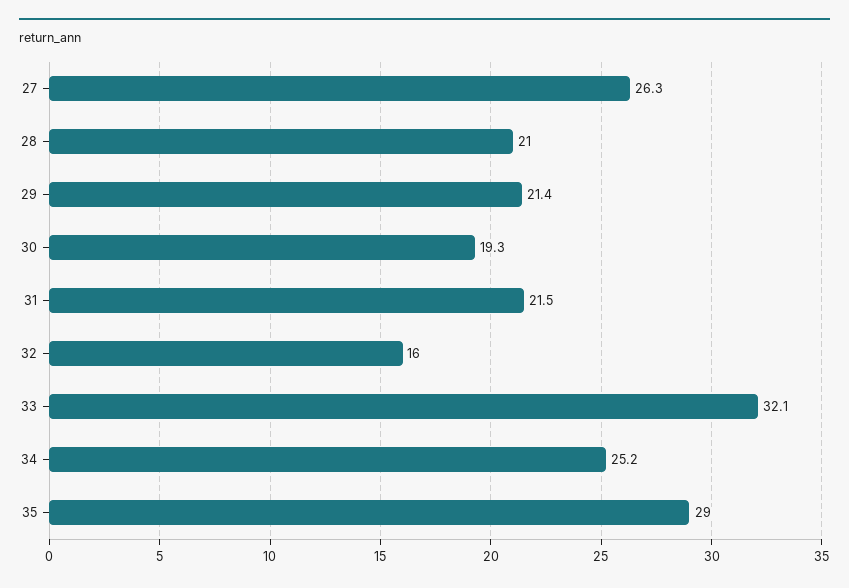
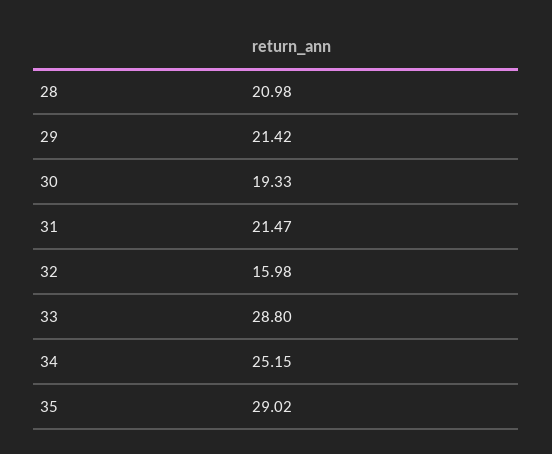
  {
-   "27": 26.3,
    "28": 20.98,
    "29": 21.42,
    "30": 19.33,
    "31": 21.47,
    "32": 15.98,
-   "33": 32.1,
+   "33": 28.8,
    "34": 25.15,
    "35": 29.02
  }

